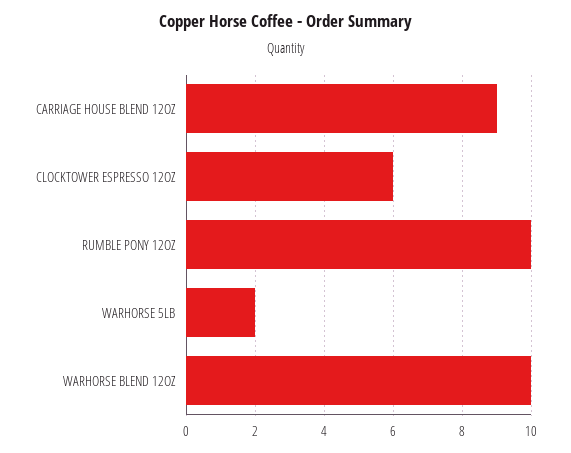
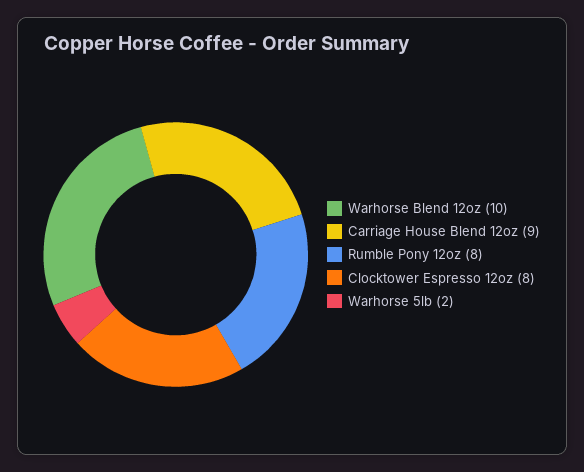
  {
    "CARRIAGE HOUSE BLEND 12OZ": 9,
-   "CLOCKTOWER ESPRESSO 12OZ": 6,
+   "CLOCKTOWER ESPRESSO 12OZ": 8,
-   "RUMBLE PONY 12OZ": 10,
+   "RUMBLE PONY 12OZ": 8,
    "WARHORSE 5LB": 2,
    "WARHORSE BLEND 12OZ": 10
  }

